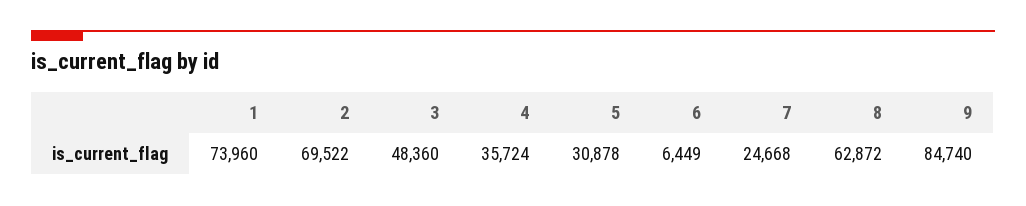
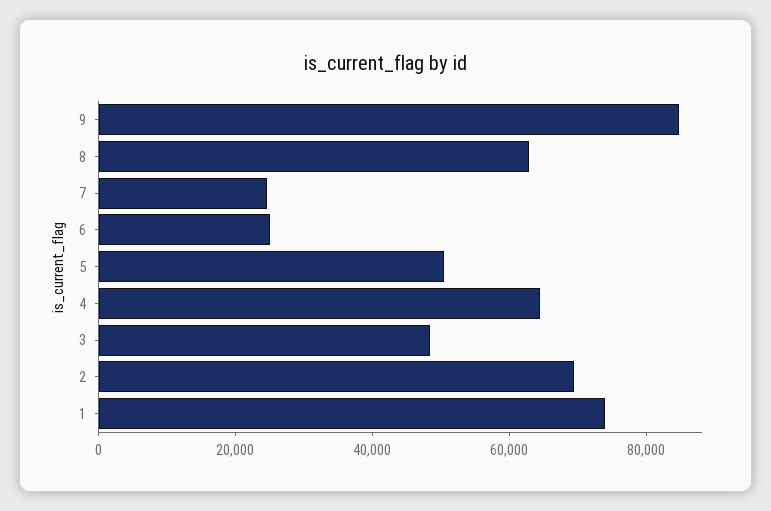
  {
    "1": 73960,
    "2": 69522,
    "3": 48360,
-   "4": 35724,
+   "4": 65000,
-   "5": 30878,
+   "5": 50000,
-   "6": 6449,
+   "6": 25000,
    "7": 24668,
    "8": 62872,
    "9": 84740
  }

